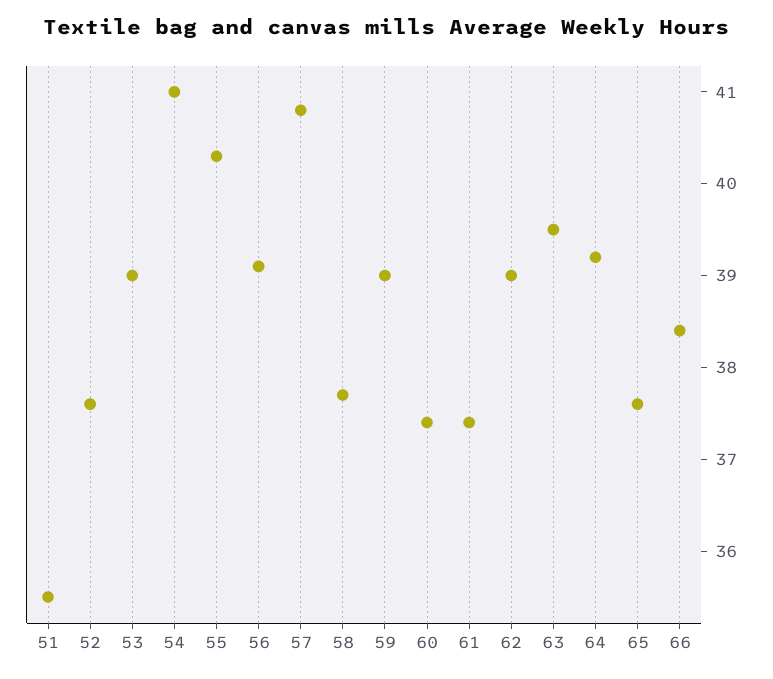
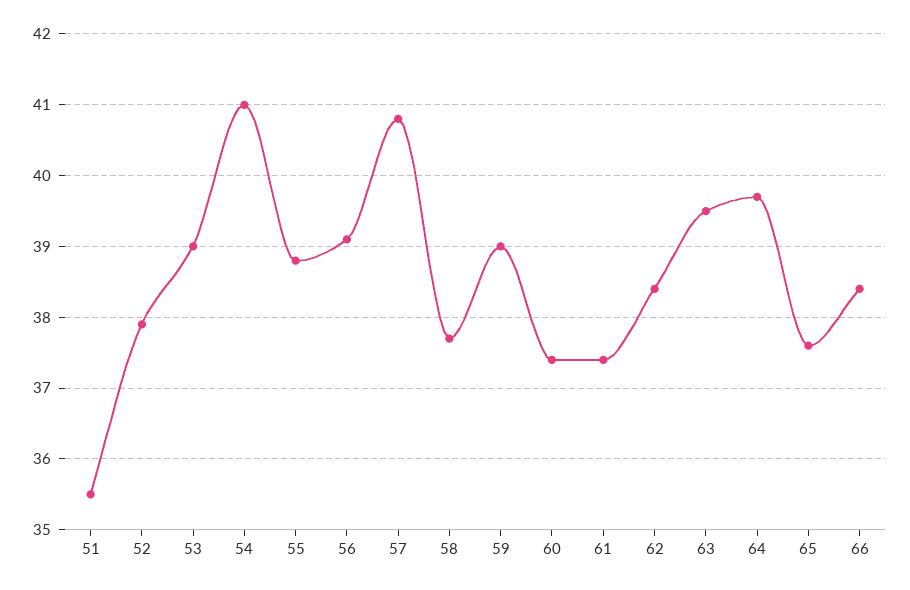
  {
    "51": 35.5,
-   "52": 37.6,
+   "52": 37.9,
    "53": 39,
    "54": 41,
-   "55": 40.3,
+   "55": 38.8,
    "56": 39.1,
    "57": 40.8,
    "58": 37.7,
    "59": 39,
    "60": 37.4,
    "61": 37.4,
-   "62": 39,
+   "62": 38.4,
    "63": 39.5,
-   "64": 39.2,
+   "64": 39.7,
    "65": 37.6,
    "66": 38.4
  }

